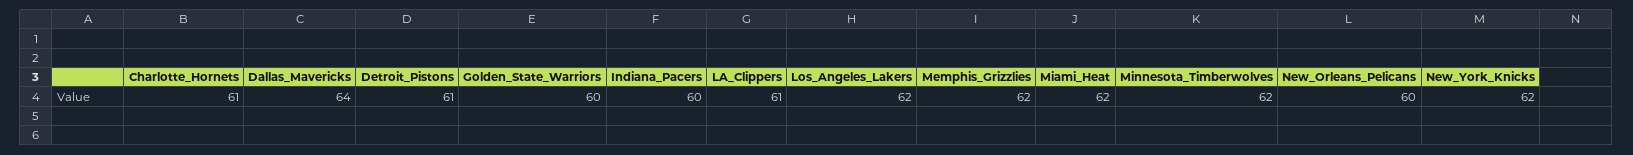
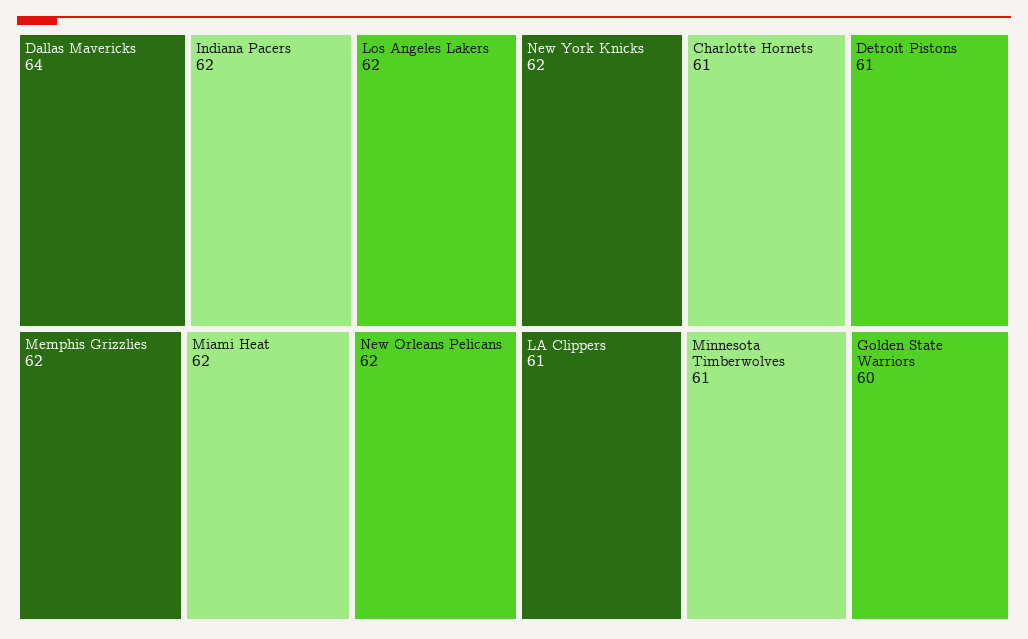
  {
    "Charlotte_Hornets": 61,
    "Dallas_Mavericks": 64,
    "Detroit_Pistons": 61,
    "Golden_State_Warriors": 60,
-   "Indiana_Pacers": 60,
+   "Indiana_Pacers": 62,
    "LA_Clippers": 61,
    "Los_Angeles_Lakers": 62,
    "Memphis_Grizzlies": 62,
    "Miami_Heat": 62,
-   "Minnesota_Timberwolves": 62,
+   "Minnesota_Timberwolves": 61,
-   "New_Orleans_Pelicans": 60,
+   "New_Orleans_Pelicans": 62,
    "New_York_Knicks": 62
  }

